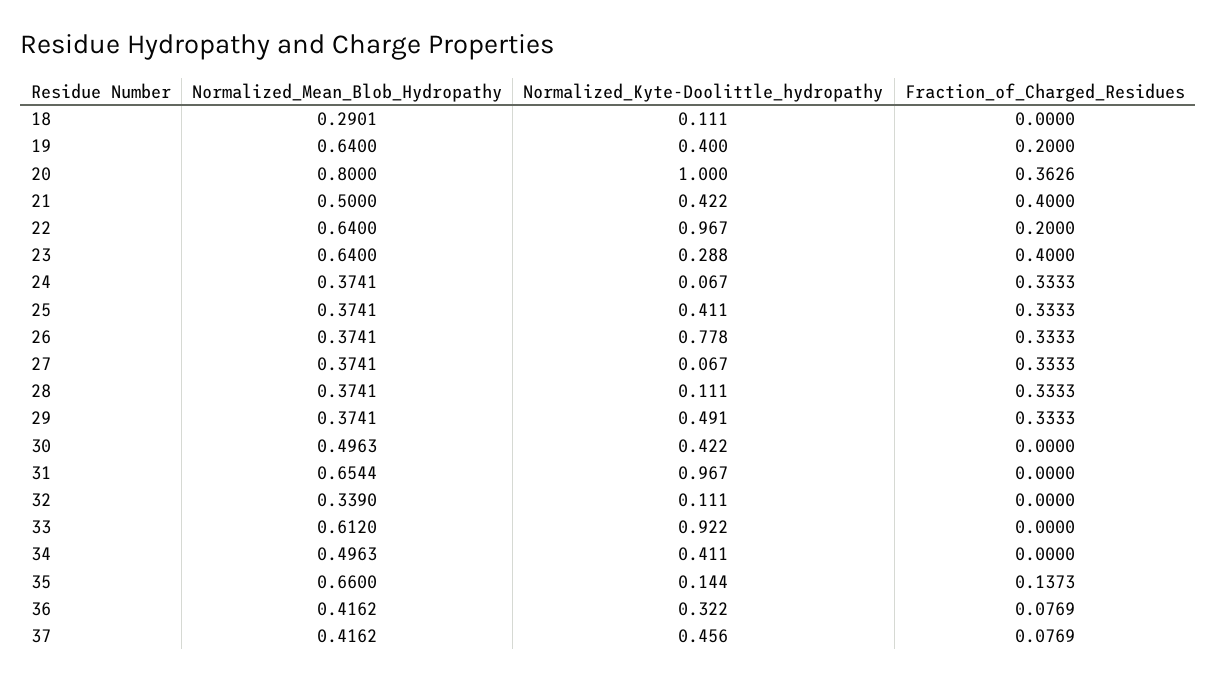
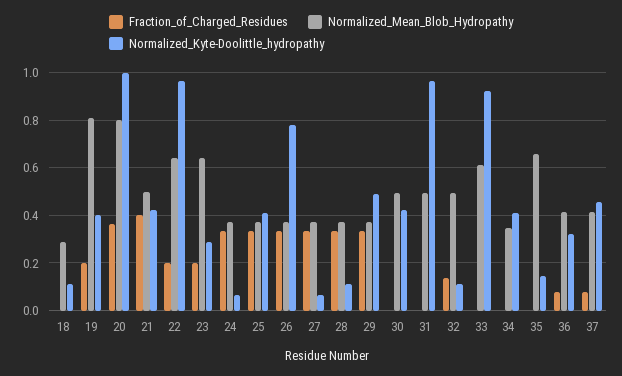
  {
    "Normalized_Mean_Blob_Hydropathy": {
      "18": 0.2901,
-     "19": 0.64,
+     "19": 0.8,
      "20": 0.8,
      "21": 0.5,
      "22": 0.64,
      "23": 0.64,
      "24": 0.3741,
      "25": 0.3741,
      "26": 0.3741,
      "27": 0.3741,
      "28": 0.3741,
      "29": 0.3741,
      "30": 0.4963,
-     "31": 0.6544,
+     "31": 0.5,
-     "32": 0.339,
+     "32": 0.5,
      "33": 0.612,
-     "34": 0.4963,
+     "34": 0.35,
      "35": 0.66,
      "36": 0.4162,
      "37": 0.4162
    },
    "Normalized_Kyte-Doolittle_hydropathy": {
      "18": 0.111,
      "19": 0.4,
      "20": 1,
      "21": 0.422,
      "22": 0.967,
      "23": 0.288,
      "24": 0.067,
      "25": 0.411,
      "26": 0.778,
      "27": 0.067,
      "28": 0.111,
      "29": 0.491,
      "30": 0.422,
      "31": 0.967,
      "32": 0.111,
      "33": 0.922,
      "34": 0.411,
      "35": 0.144,
      "36": 0.322,
      "37": 0.456
    },
    "Fraction_of_Charged_Residues": {
      "18": 0,
      "19": 0.2,
      "20": 0.3626,
      "21": 0.4,
      "22": 0.2,
-     "23": 0.4,
+     "23": 0.2,
      "24": 0.3333,
      "25": 0.3333,
      "26": 0.3333,
      "27": 0.3333,
      "28": 0.3333,
      "29": 0.3333,
      "30": 0,
      "31": 0,
-     "32": 0,
+     "32": 0.15,
      "33": 0,
      "34": 0,
-     "35": 0.1373,
+     "35": 0,
      "36": 0.0769,
      "37": 0.0769
    }
  }

